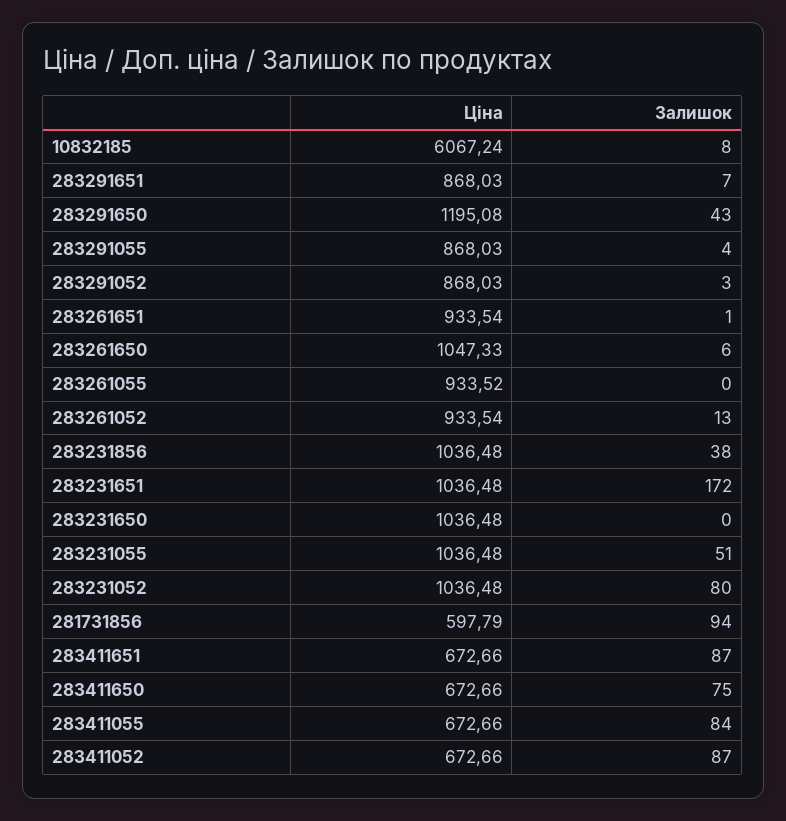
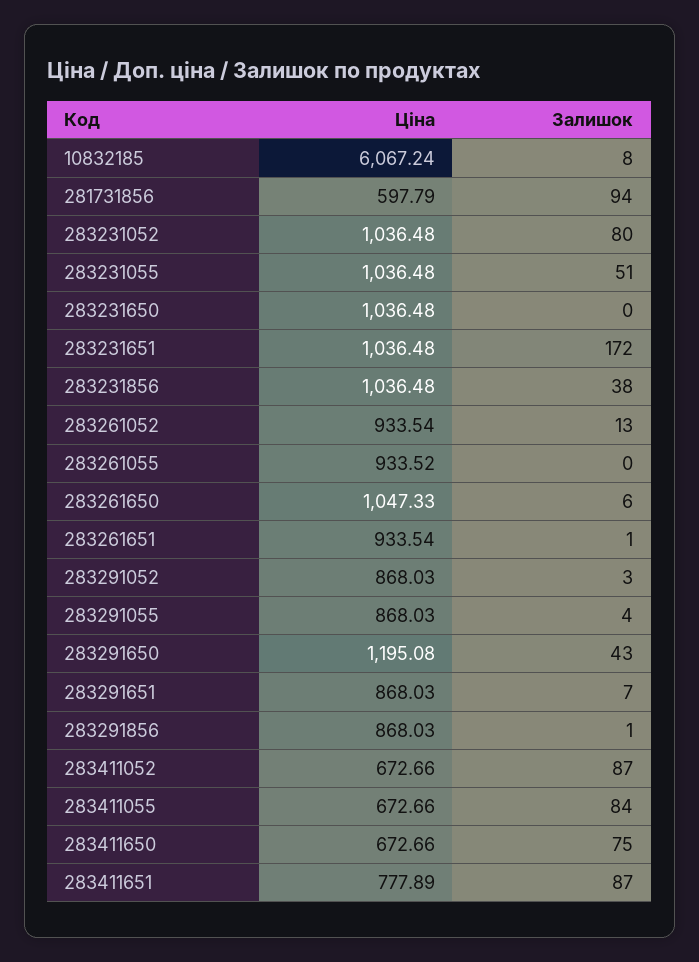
  {
    "Ціна": {
      "10832185": 6067.24,
      "283291651": 868.03,
      "283291650": 1195.08,
      "283291055": 868.03,
      "283291052": 868.03,
      "283261651": 933.54,
      "283261650": 1047.33,
      "283261055": 933.52,
      "283261052": 933.54,
      "283231856": 1036.48,
      "283231651": 1036.48,
      "283231650": 1036.48,
      "283231055": 1036.48,
      "283231052": 1036.48,
      "281731856": 597.79,
-     "283411651": 672.66,
+     "283411651": 777.89,
      "283411650": 672.66,
      "283411055": 672.66,
-     "283411052": 672.66
+     "283411052": 672.66,
+     "283291856": 868.03
    },
    "Залишок": {
      "10832185": 8,
      "283291651": 7,
      "283291650": 43,
      "283291055": 4,
      "283291052": 3,
      "283261651": 1,
      "283261650": 6,
      "283261055": 0,
      "283261052": 13,
      "283231856": 38,
      "283231651": 172,
      "283231650": 0,
      "283231055": 51,
      "283231052": 80,
      "281731856": 94,
      "283411651": 87,
      "283411650": 75,
      "283411055": 84,
-     "283411052": 87
+     "283411052": 87,
+     "283291856": 1
    }
  }

